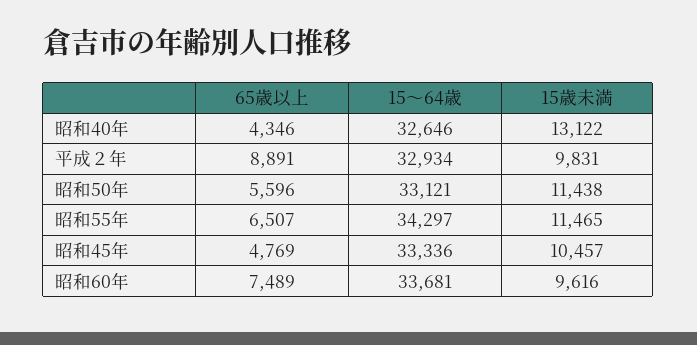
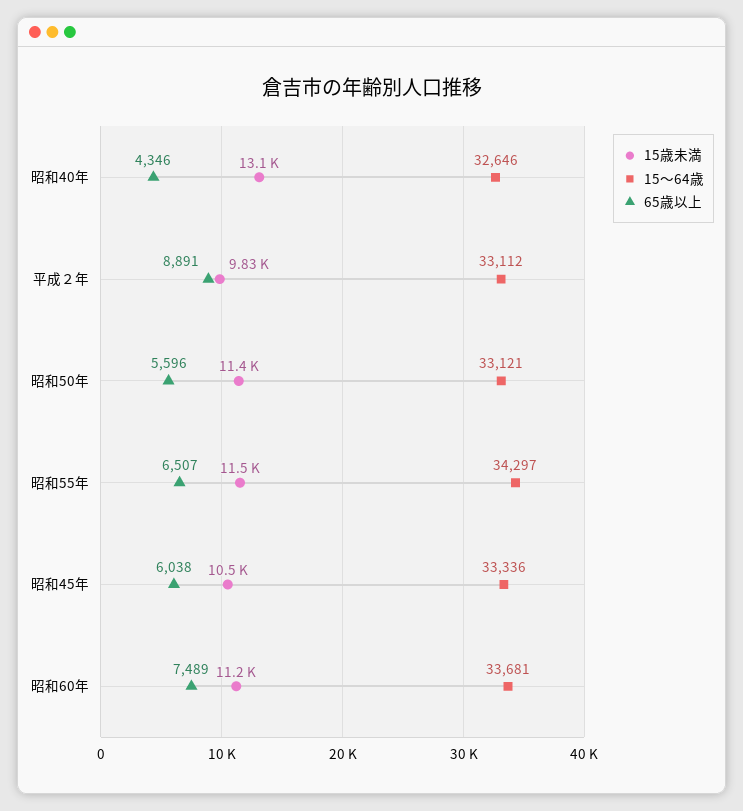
  {
    "65歳以上": {
      "昭和40年": 4346,
      "平成２年": 8891,
      "昭和50年": 5596,
      "昭和55年": 6507,
-     "昭和45年": 4769,
+     "昭和45年": 6038,
      "昭和60年": 7489
    },
    "15～64歳": {
      "昭和40年": 32646,
-     "平成２年": 32934,
+     "平成２年": 33112,
      "昭和50年": 33121,
      "昭和55年": 34297,
      "昭和45年": 33336,
      "昭和60年": 33681
    },
    "15歳未満": {
      "昭和40年": 13122,
      "平成２年": 9831,
      "昭和50年": 11438,
      "昭和55年": 11465,
      "昭和45年": 10457,
-     "昭和60年": 9616
+     "昭和60年": 11200
    }
  }

